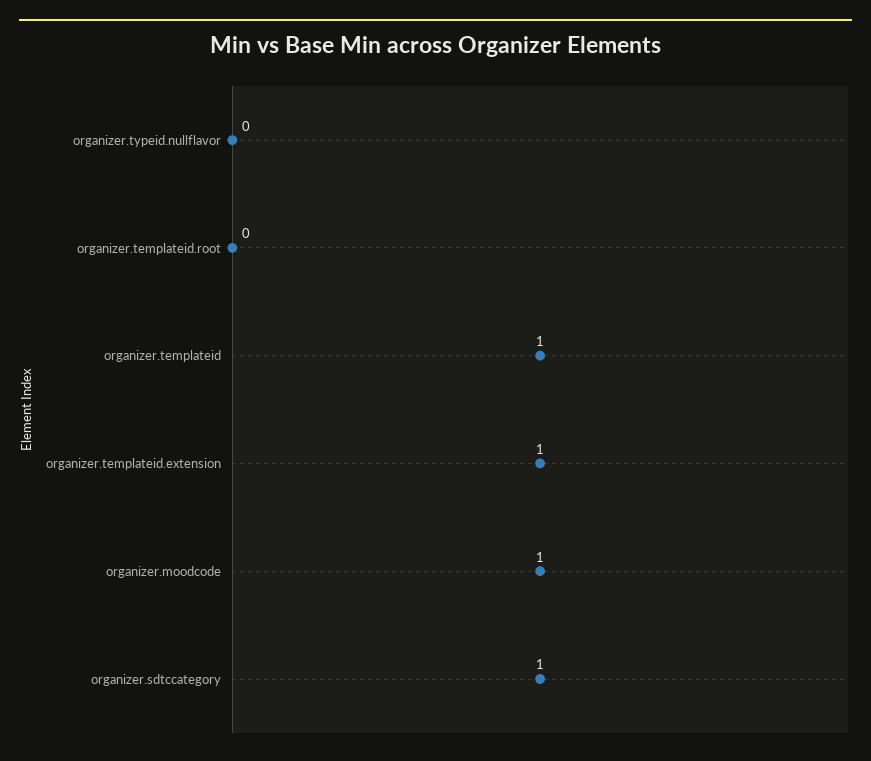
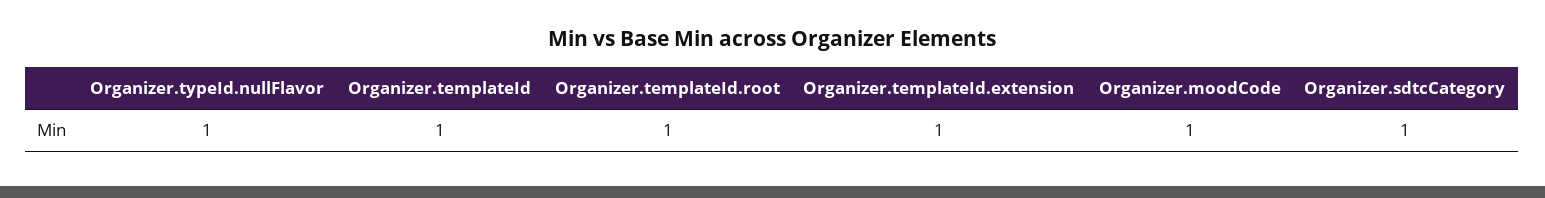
  {
-   "organizer.typeid.nullflavor": 0,
+   "organizer.typeid.nullflavor": 1,
-   "organizer.templateid.root": 0,
+   "organizer.templateid.root": 1,
    "organizer.templateid": 1,
    "organizer.templateid.extension": 1,
    "organizer.moodcode": 1,
    "organizer.sdtccategory": 1
  }

